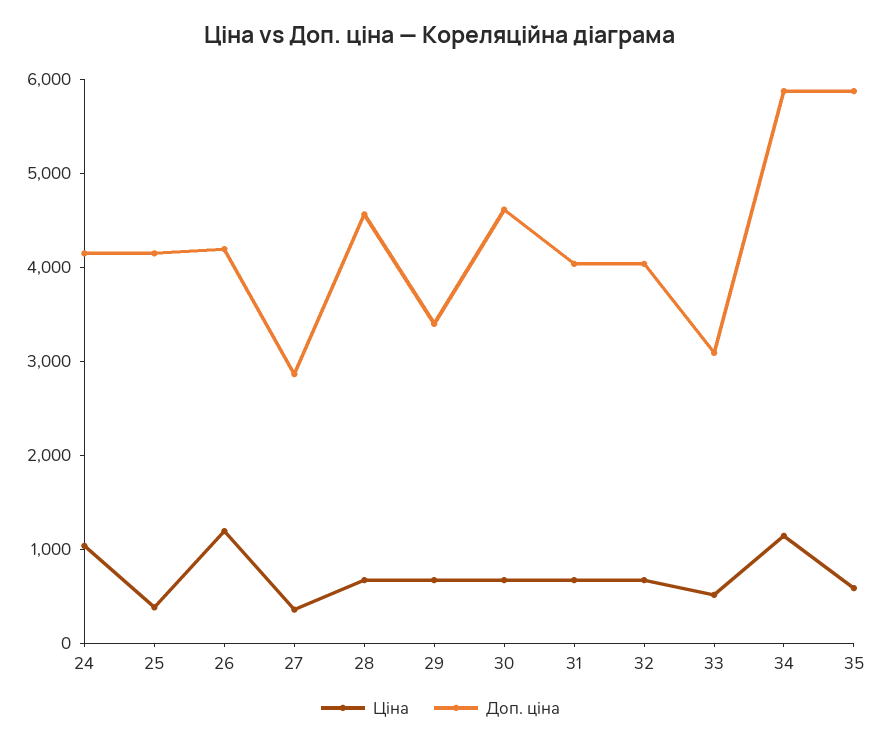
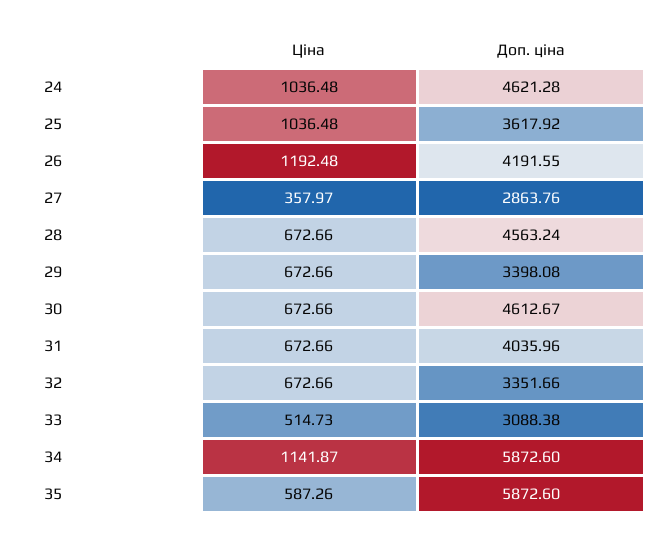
  {
    "Ціна": {
      "24": 1036.48,
-     "25": 400,
+     "25": 1036.48,
      "26": 1192.48,
      "27": 357.97,
      "28": 672.66,
      "29": 672.66,
      "30": 672.66,
      "31": 672.66,
      "32": 672.66,
      "33": 514.73,
      "34": 1141.87,
      "35": 587.26
    },
    "Доп. ціна": {
-     "24": 4200,
+     "24": 4621.28,
-     "25": 4200,
+     "25": 3617.92,
      "26": 4191.55,
      "27": 2863.76,
      "28": 4563.24,
      "29": 3398.08,
      "30": 4612.67,
      "31": 4035.96,
-     "32": 4000,
+     "32": 3351.66,
      "33": 3088.38,
      "34": 5872.6,
      "35": 5872.6
    }
  }

